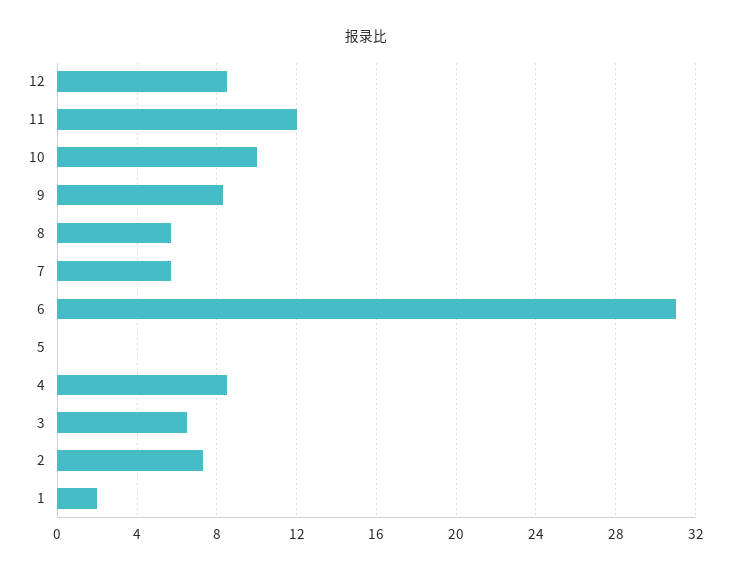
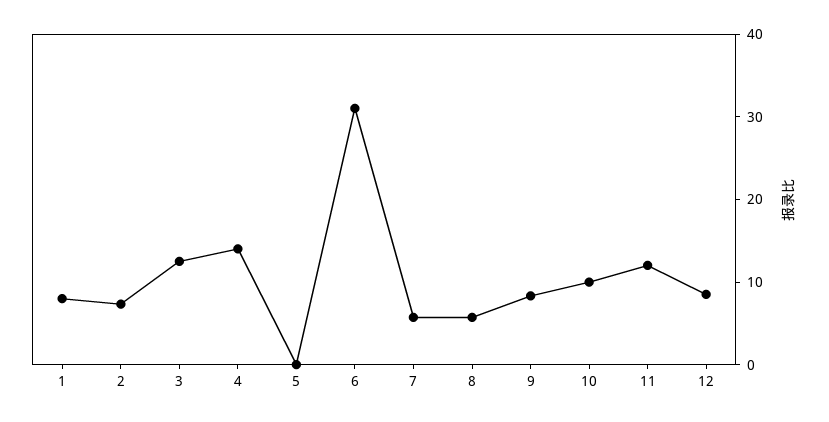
  {
    "12": 8.5,
    "11": 12,
    "10": 10,
    "9": 8.5,
    "8": 5.5,
    "7": 5.5,
    "6": 31,
    "5": 0,
-   "4": 8.5,
+   "4": 14,
-   "3": 6.5,
+   "3": 12,
    "2": 7.5,
-   "1": 2
+   "1": 8
  }

